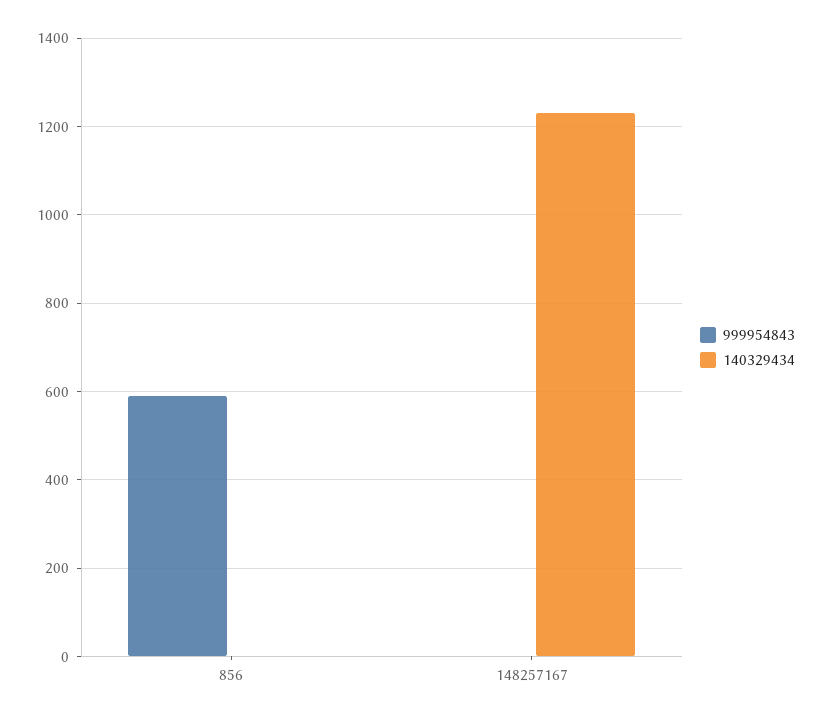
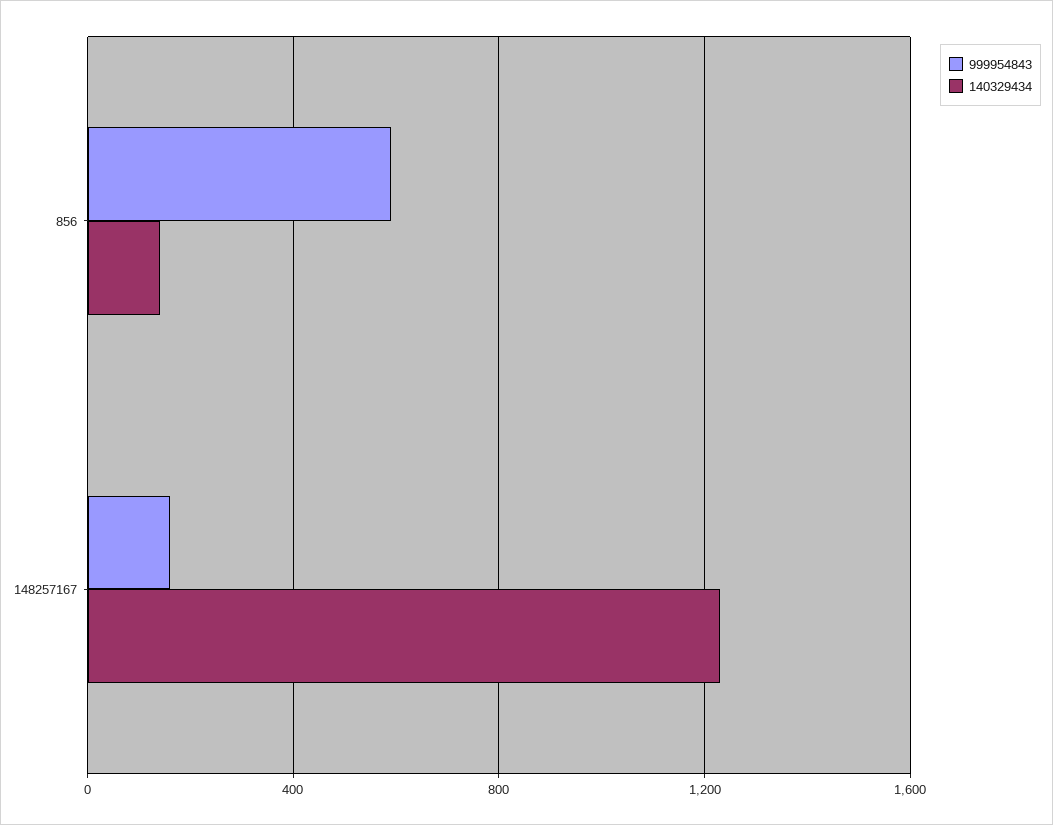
  {
    "999954843": {
      "856": 580,
-     "148257167": 0
+     "148257167": 150
    },
    "140329434": {
-     "856": 0,
+     "856": 150,
      "148257167": 1240
    }
  }

